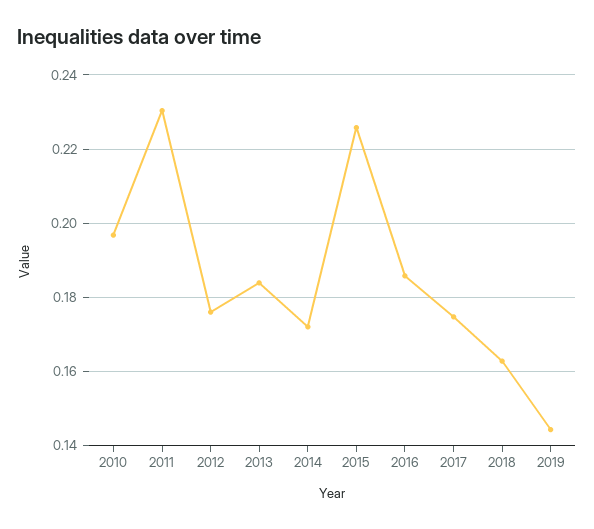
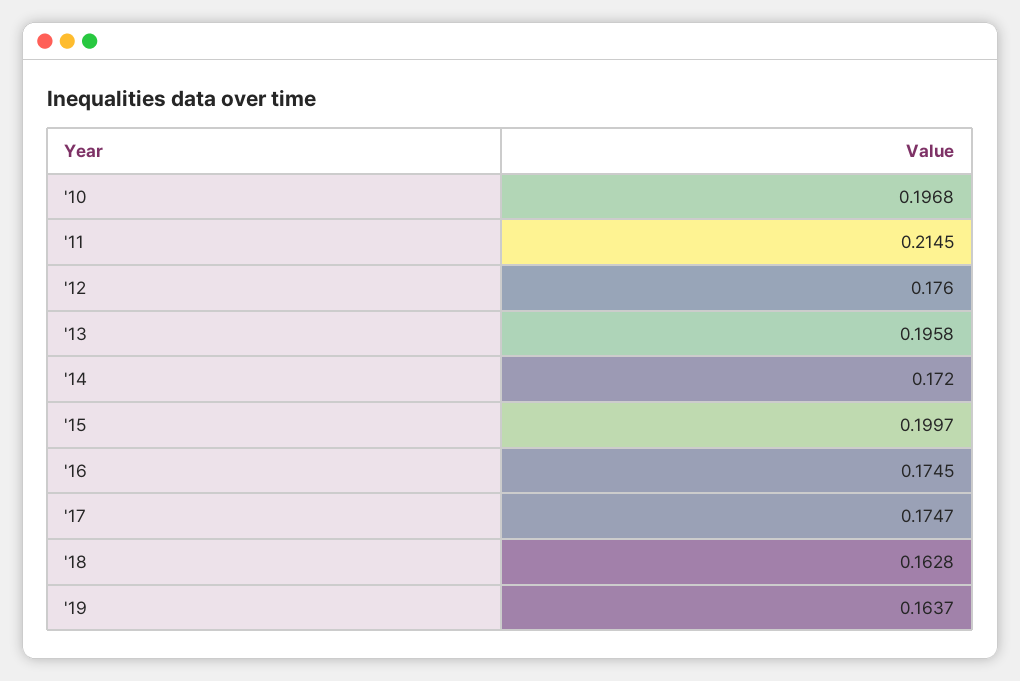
  {
    "2010": 0.1968,
-   "2011": 0.23,
+   "2011": 0.2145,
    "2012": 0.176,
-   "2013": 0.184,
+   "2013": 0.1958,
    "2014": 0.172,
-   "2015": 0.226,
+   "2015": 0.1997,
-   "2016": 0.186,
+   "2016": 0.1745,
    "2017": 0.1747,
    "2018": 0.1628,
-   "2019": 0.144
+   "2019": 0.1637
  }

